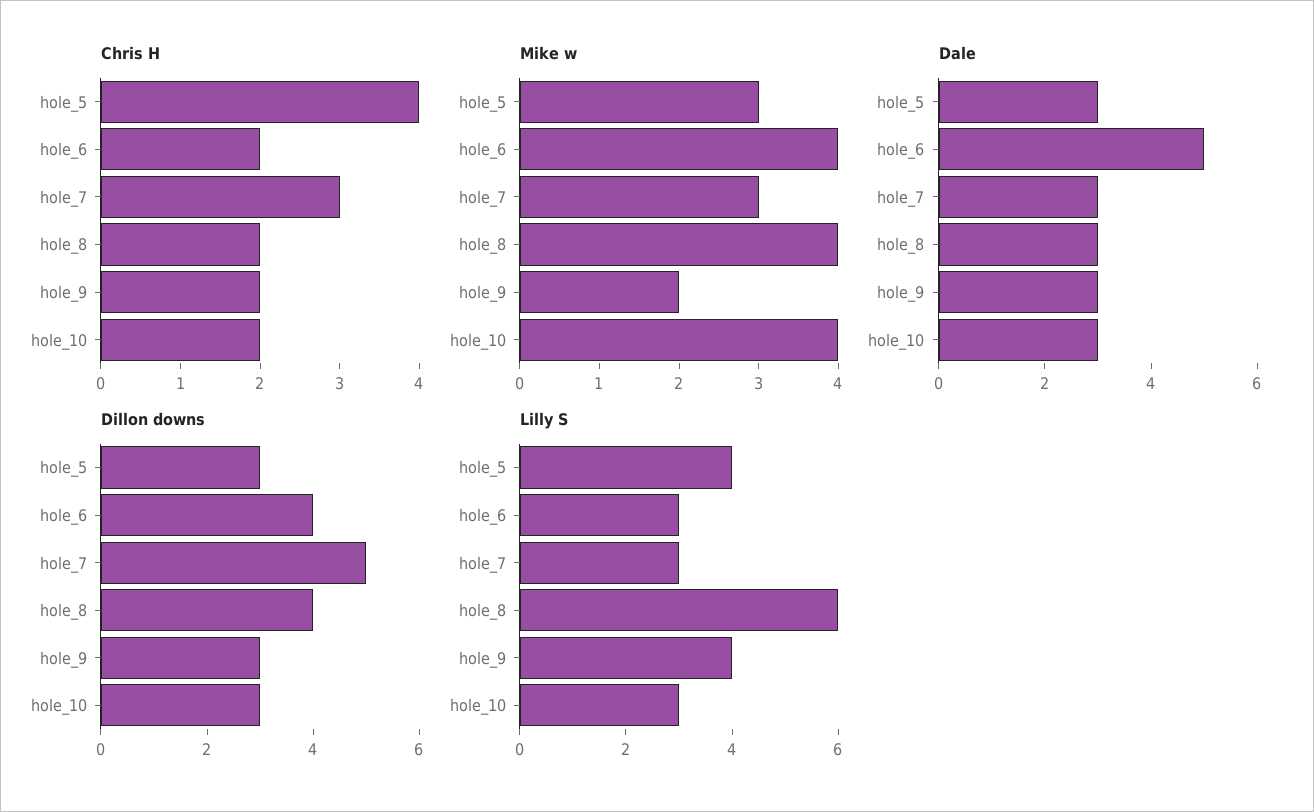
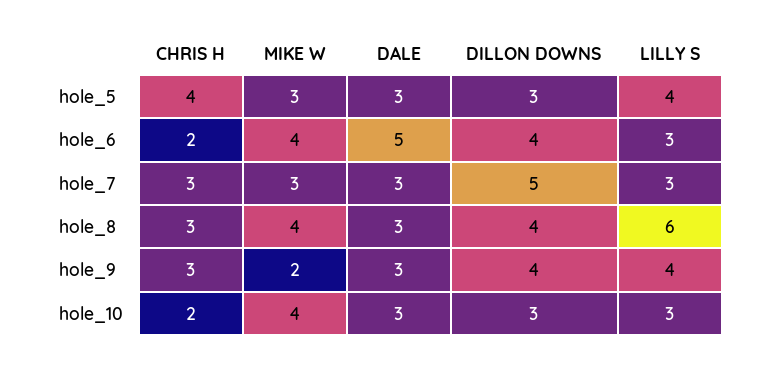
  {
    "Chris H": {
      "hole_5": 4,
      "hole_6": 2,
      "hole_7": 3,
-     "hole_8": 2,
+     "hole_8": 3,
-     "hole_9": 2,
+     "hole_9": 3,
      "hole_10": 2
    },
    "Mike w": {
      "hole_5": 3,
      "hole_6": 4,
      "hole_7": 3,
      "hole_8": 4,
      "hole_9": 2,
      "hole_10": 4
    },
    "Dale": {
      "hole_5": 3,
      "hole_6": 5,
      "hole_7": 3,
      "hole_8": 3,
      "hole_9": 3,
      "hole_10": 3
    },
    "Dillon downs": {
      "hole_5": 3,
      "hole_6": 4,
      "hole_7": 5,
      "hole_8": 4,
-     "hole_9": 3,
+     "hole_9": 4,
      "hole_10": 3
    },
    "Lilly S": {
      "hole_5": 4,
      "hole_6": 3,
      "hole_7": 3,
      "hole_8": 6,
      "hole_9": 4,
      "hole_10": 3
    }
  }

